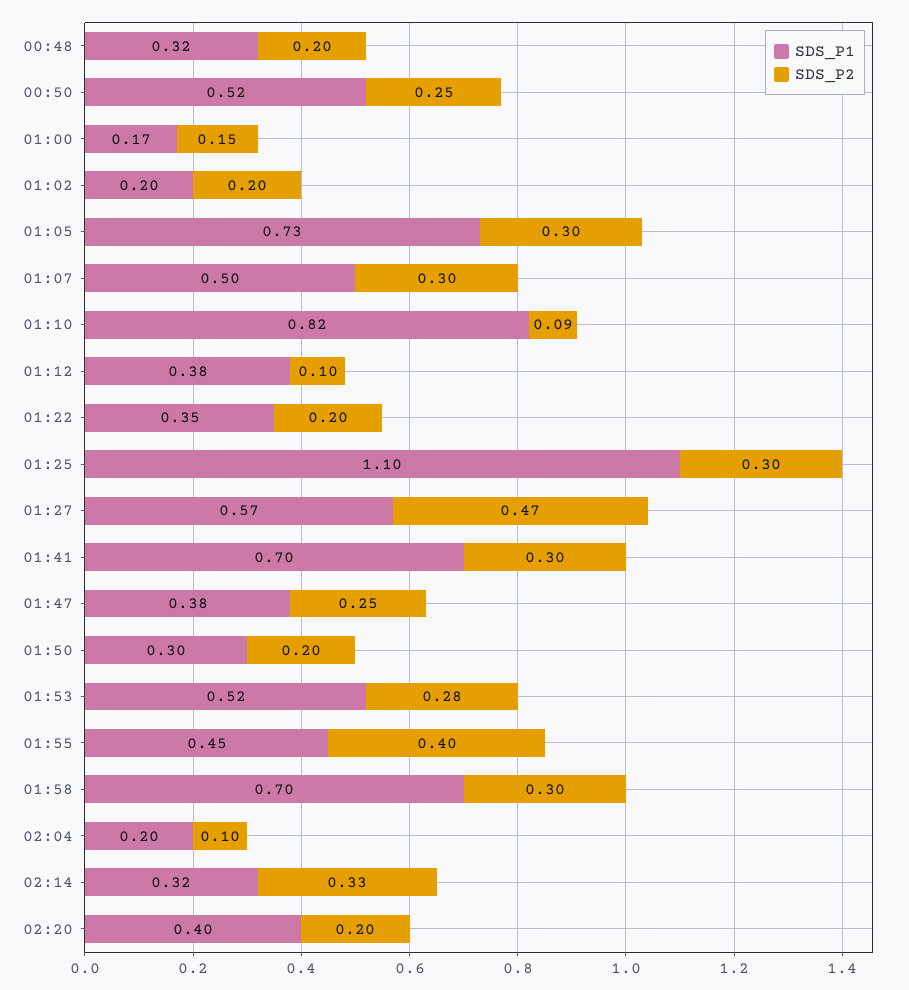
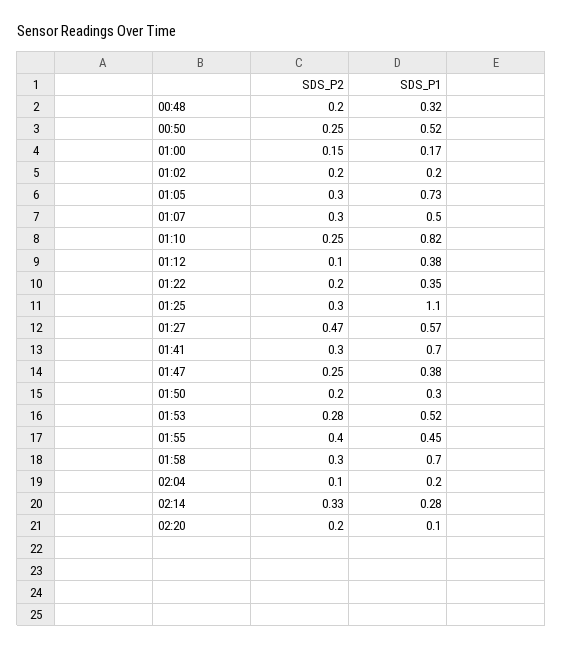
  {
    "SDS_P1": {
      "00:48": 0.32,
      "00:50": 0.52,
      "01:00": 0.17,
      "01:02": 0.2,
      "01:05": 0.73,
      "01:07": 0.5,
      "01:10": 0.82,
      "01:12": 0.38,
      "01:22": 0.35,
      "01:25": 1.1,
      "01:27": 0.57,
      "01:41": 0.7,
      "01:47": 0.38,
      "01:50": 0.3,
      "01:53": 0.52,
      "01:55": 0.45,
      "01:58": 0.7,
      "02:04": 0.2,
-     "02:14": 0.32,
+     "02:14": 0.28,
-     "02:20": 0.4
+     "02:20": 0.1
    },
    "SDS_P2": {
      "00:48": 0.2,
      "00:50": 0.25,
      "01:00": 0.15,
      "01:02": 0.2,
      "01:05": 0.3,
      "01:07": 0.3,
-     "01:10": 0.09,
+     "01:10": 0.25,
      "01:12": 0.1,
      "01:22": 0.2,
      "01:25": 0.3,
      "01:27": 0.47,
      "01:41": 0.3,
      "01:47": 0.25,
      "01:50": 0.2,
      "01:53": 0.28,
      "01:55": 0.4,
      "01:58": 0.3,
      "02:04": 0.1,
      "02:14": 0.33,
      "02:20": 0.2
    }
  }

